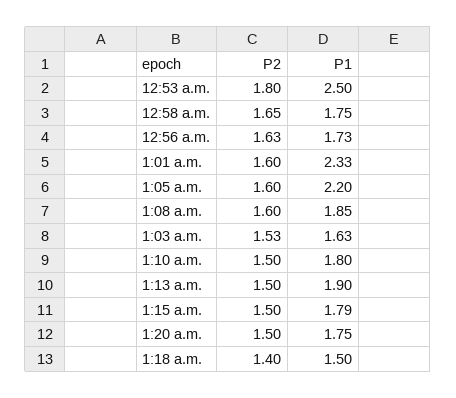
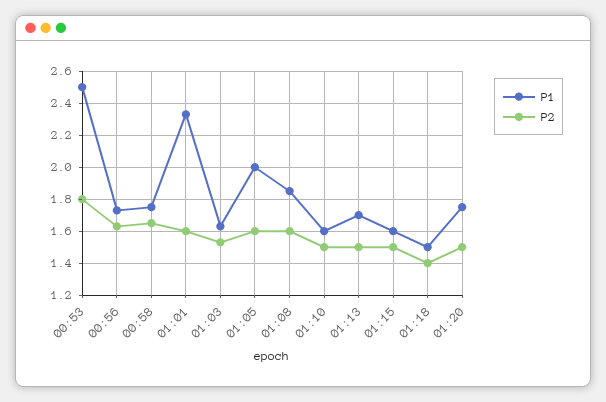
  {
    "P2": {
      "12:53 a.m.": 1.8,
      "12:58 a.m.": 1.65,
      "12:56 a.m.": 1.63,
      "1:01 a.m.": 1.6,
      "1:05 a.m.": 1.6,
      "1:08 a.m.": 1.6,
      "1:03 a.m.": 1.53,
      "1:10 a.m.": 1.5,
      "1:13 a.m.": 1.5,
      "1:15 a.m.": 1.5,
      "1:20 a.m.": 1.5,
      "1:18 a.m.": 1.4
    },
    "P1": {
      "12:53 a.m.": 2.5,
      "12:58 a.m.": 1.75,
      "12:56 a.m.": 1.73,
      "1:01 a.m.": 2.33,
-     "1:05 a.m.": 2.2,
+     "1:05 a.m.": 2,
      "1:08 a.m.": 1.85,
      "1:03 a.m.": 1.63,
-     "1:10 a.m.": 1.8,
+     "1:10 a.m.": 1.6,
-     "1:13 a.m.": 1.9,
+     "1:13 a.m.": 1.7,
-     "1:15 a.m.": 1.79,
+     "1:15 a.m.": 1.6,
      "1:20 a.m.": 1.75,
      "1:18 a.m.": 1.5
    }
  }

